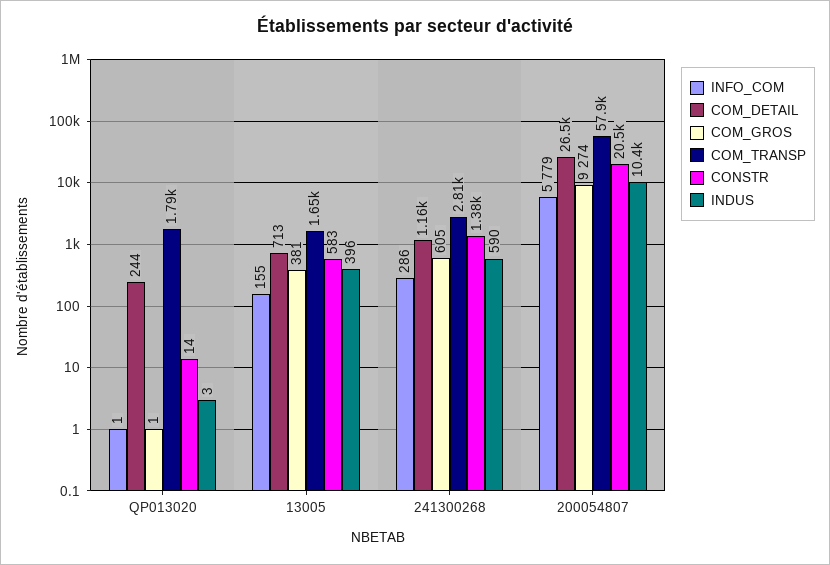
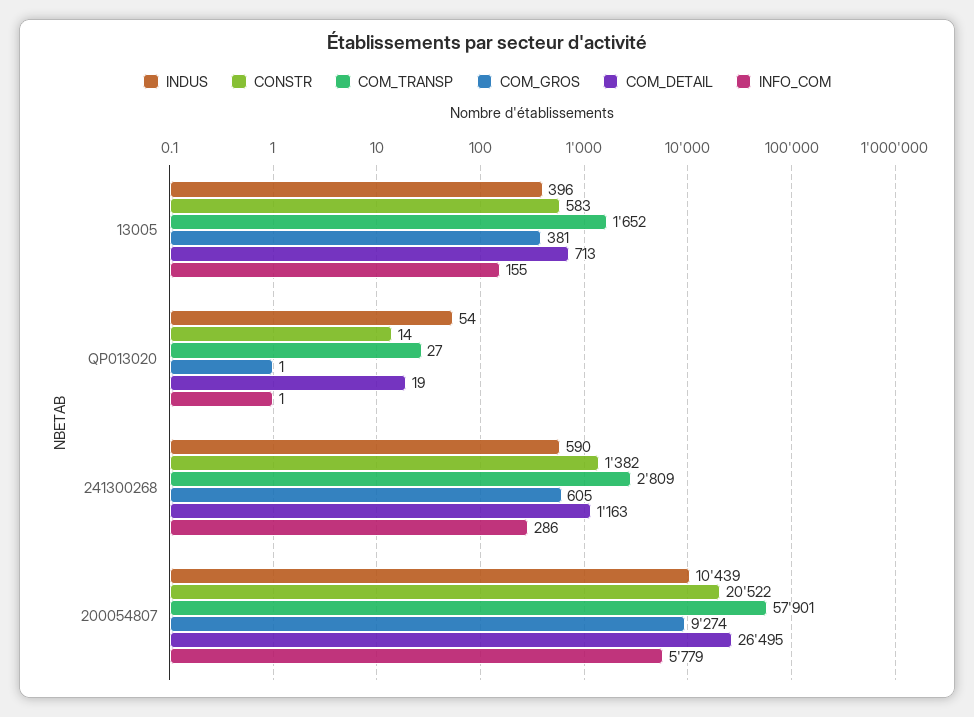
  {
    "INFO_COM": {
      "QP013020": 1,
      "13005": 155,
      "241300268": 286,
      "200054807": 5779
    },
    "COM_DETAIL": {
-     "QP013020": 244,
+     "QP013020": 19,
      "13005": 713,
      "241300268": 1163,
      "200054807": 26495
    },
    "COM_GROS": {
      "QP013020": 1,
      "13005": 381,
      "241300268": 605,
      "200054807": 9274
    },
    "COM_TRANSP": {
-     "QP013020": 1790,
+     "QP013020": 27,
      "13005": 1652,
      "241300268": 2809,
      "200054807": 57901
    },
    "CONSTR": {
      "QP013020": 14,
      "13005": 583,
      "241300268": 1382,
      "200054807": 20522
    },
    "INDUS": {
-     "QP013020": 3,
+     "QP013020": 54,
      "13005": 396,
      "241300268": 590,
      "200054807": 10439
    }
  }

